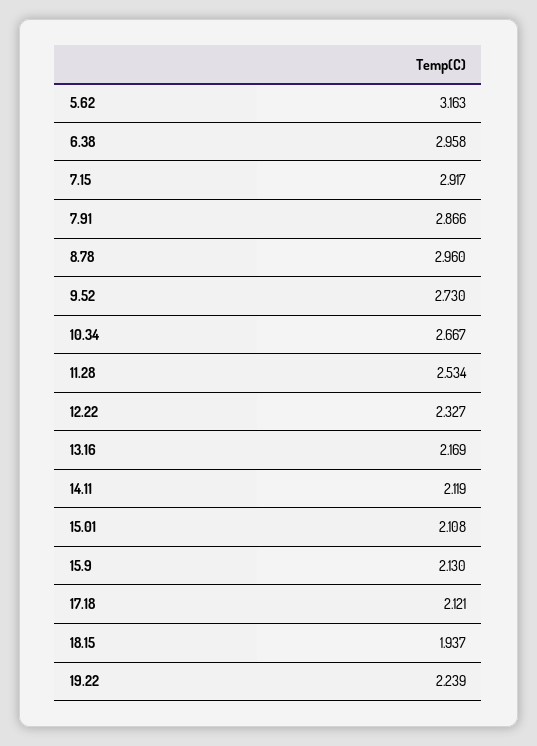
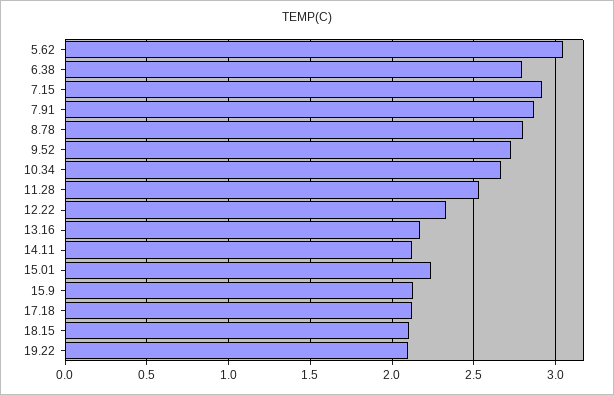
  {
-   "5.62": 3.163,
+   "5.62": 3.05,
-   "6.38": 2.958,
+   "6.38": 2.8,
    "7.15": 2.917,
    "7.91": 2.866,
-   "8.78": 2.96,
+   "8.78": 2.8,
    "9.52": 2.73,
    "10.34": 2.667,
    "11.28": 2.534,
    "12.22": 2.327,
    "13.16": 2.169,
    "14.11": 2.119,
-   "15.01": 2.108,
+   "15.01": 2.25,
    "15.9": 2.13,
    "17.18": 2.121,
-   "18.15": 1.937,
+   "18.15": 2.1,
-   "19.22": 2.239
+   "19.22": 2.1
  }

